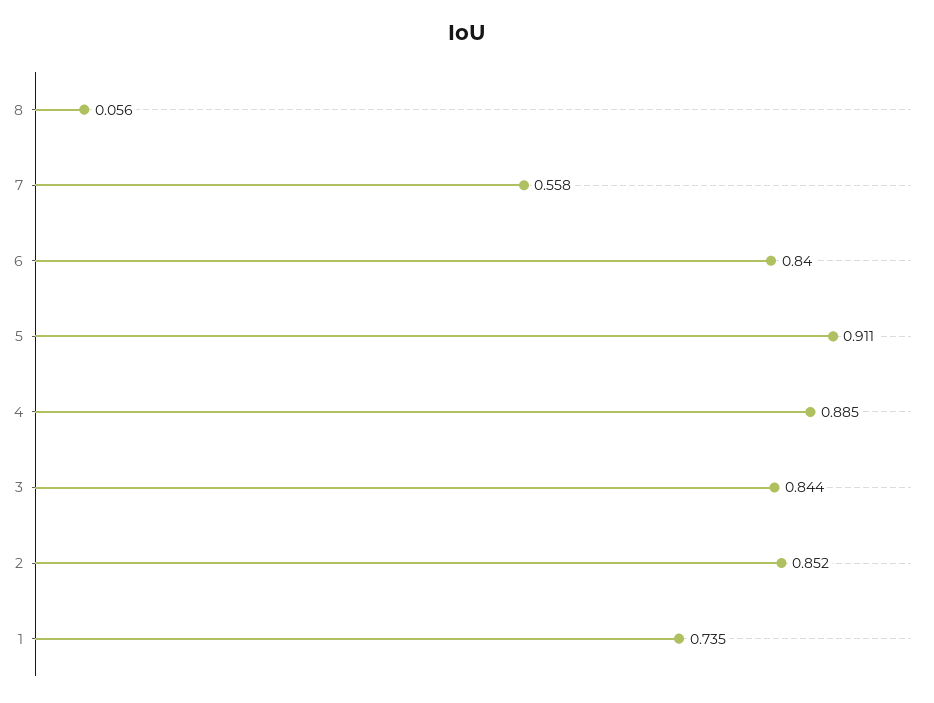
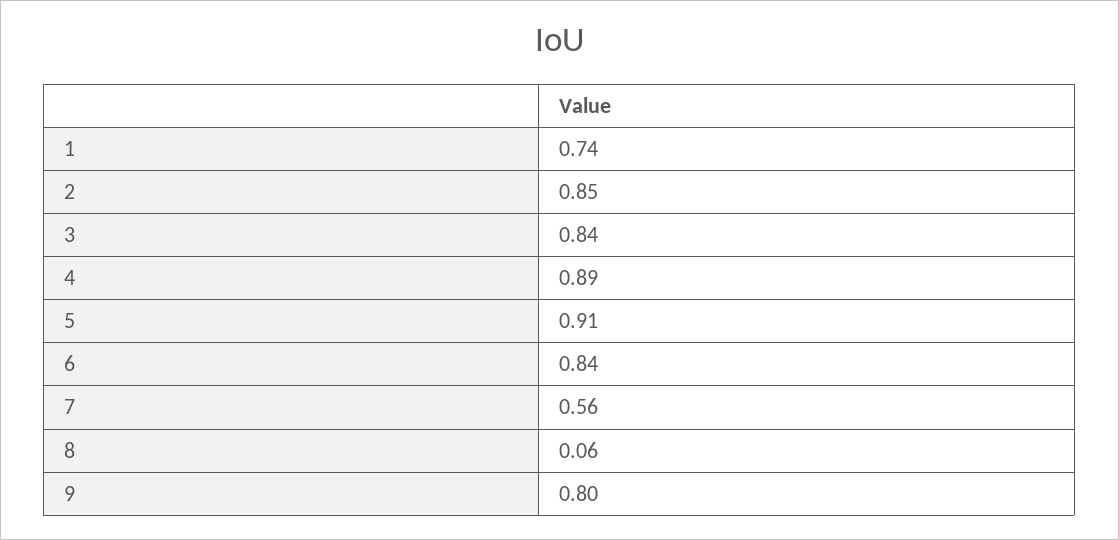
  {
    "8": 0.056,
    "7": 0.558,
    "6": 0.84,
    "5": 0.911,
    "4": 0.885,
    "3": 0.844,
    "2": 0.852,
-   "1": 0.735
+   "1": 0.735,
+   "9": 0.8
  }

